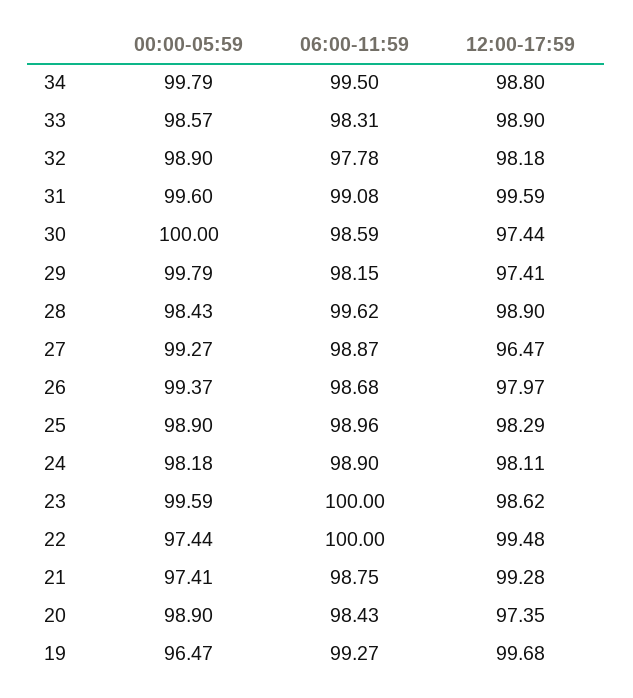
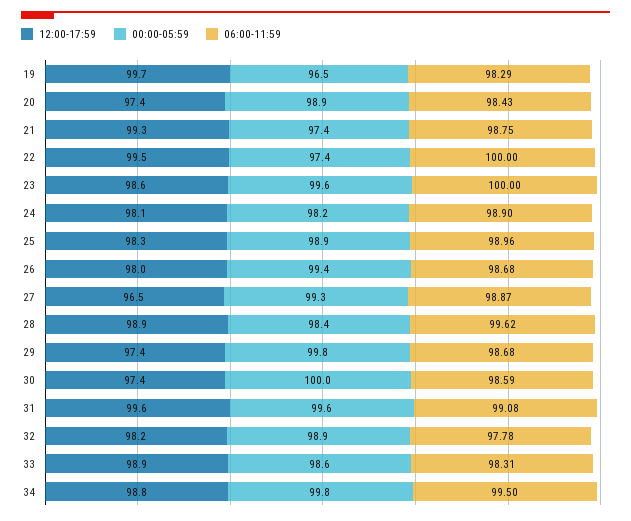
  {
    "00:00-05:59": {
      "34": 99.79,
      "33": 98.57,
      "32": 98.9,
      "31": 99.6,
      "30": 100,
      "29": 99.79,
      "28": 98.43,
      "27": 99.27,
      "26": 99.37,
      "25": 98.9,
      "24": 98.18,
      "23": 99.59,
      "22": 97.44,
      "21": 97.41,
      "20": 98.9,
      "19": 96.47
    },
    "06:00-11:59": {
      "34": 99.5,
      "33": 98.31,
      "32": 97.78,
      "31": 99.08,
      "30": 98.59,
-     "29": 98.15,
+     "29": 98.68,
      "28": 99.62,
      "27": 98.87,
      "26": 98.68,
      "25": 98.96,
      "24": 98.9,
      "23": 100,
      "22": 100,
      "21": 98.75,
      "20": 98.43,
-     "19": 99.27
+     "19": 98.29
    },
    "12:00-17:59": {
      "34": 98.8,
      "33": 98.9,
      "32": 98.18,
      "31": 99.59,
      "30": 97.44,
      "29": 97.41,
      "28": 98.9,
      "27": 96.47,
      "26": 97.97,
      "25": 98.29,
      "24": 98.11,
      "23": 98.62,
      "22": 99.48,
      "21": 99.28,
      "20": 97.35,
      "19": 99.68
    }
  }

